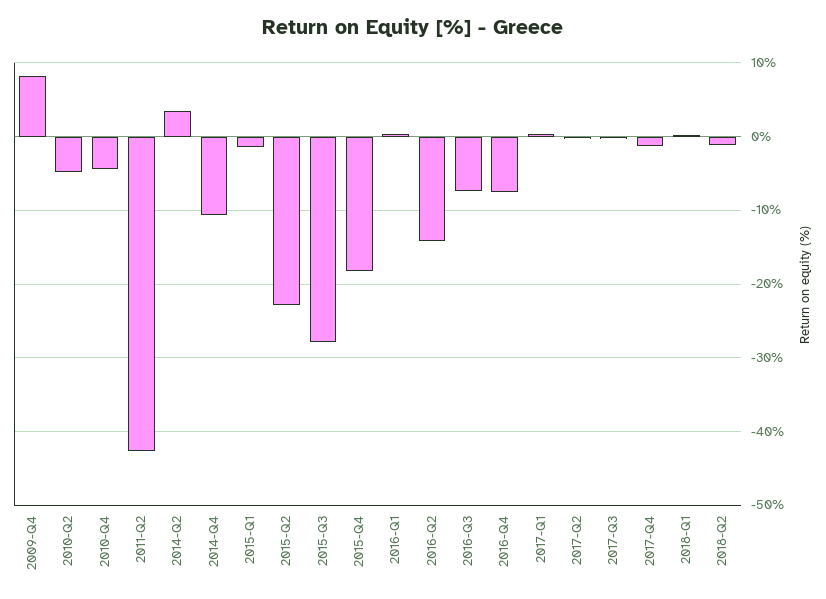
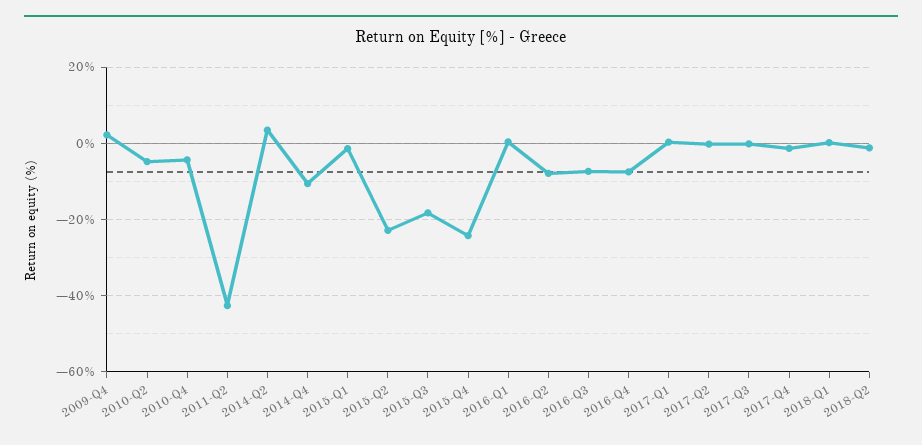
  {
-   "2009-Q4": 8,
+   "2009-Q4": 2,
    "2010-Q2": -5,
    "2010-Q4": -4,
    "2011-Q2": -43,
    "2014-Q2": 3,
    "2014-Q4": -11,
    "2015-Q1": -1,
    "2015-Q2": -23,
-   "2015-Q3": -28,
+   "2015-Q3": -18,
-   "2015-Q4": -18,
+   "2015-Q4": -24,
    "2016-Q1": 0,
-   "2016-Q2": -14,
+   "2016-Q2": -8,
    "2016-Q3": -7,
    "2016-Q4": -8,
    "2017-Q1": 0,
    "2017-Q2": 0,
    "2017-Q3": 0,
    "2017-Q4": -1,
    "2018-Q1": 0,
    "2018-Q2": -1
  }

